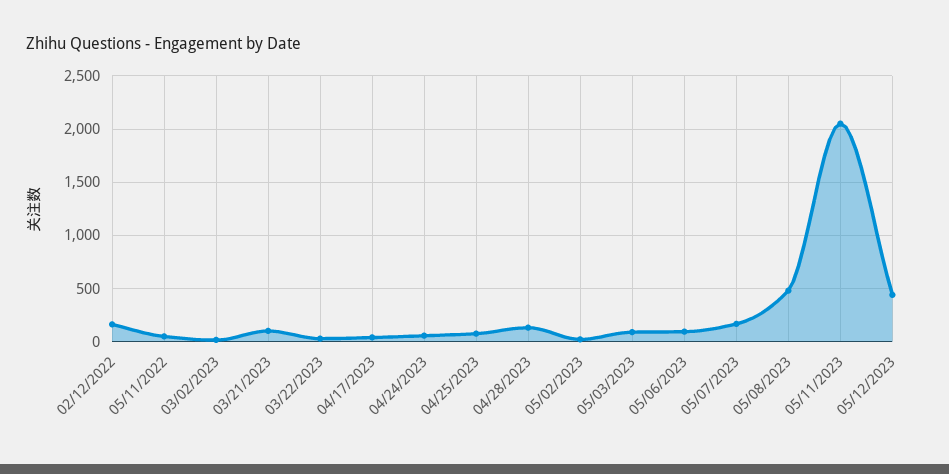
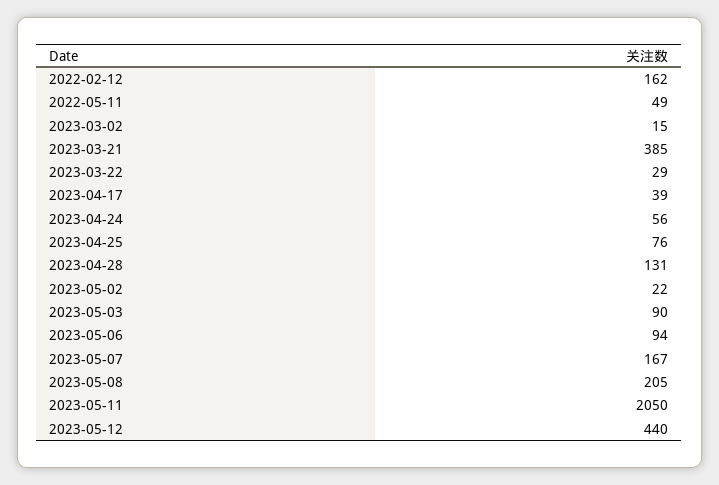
  {
    "02/12/2022": 162,
    "05/11/2022": 49,
    "03/02/2023": 15,
-   "03/21/2023": 100,
+   "03/21/2023": 385,
    "03/22/2023": 29,
    "04/17/2023": 39,
    "04/24/2023": 56,
    "04/25/2023": 76,
    "04/28/2023": 131,
    "05/02/2023": 22,
    "05/03/2023": 90,
    "05/06/2023": 94,
    "05/07/2023": 167,
-   "05/08/2023": 500,
+   "05/08/2023": 205,
    "05/11/2023": 2050,
    "05/12/2023": 440
  }

